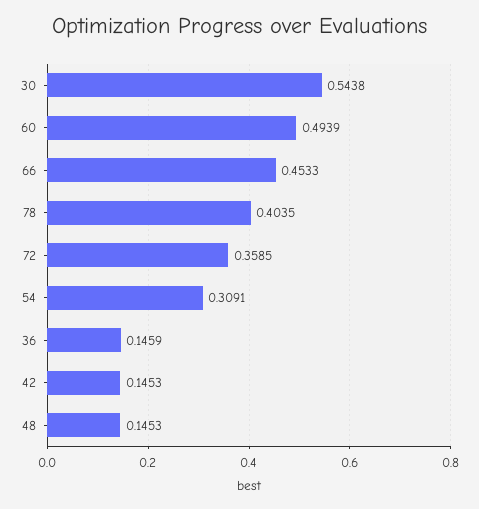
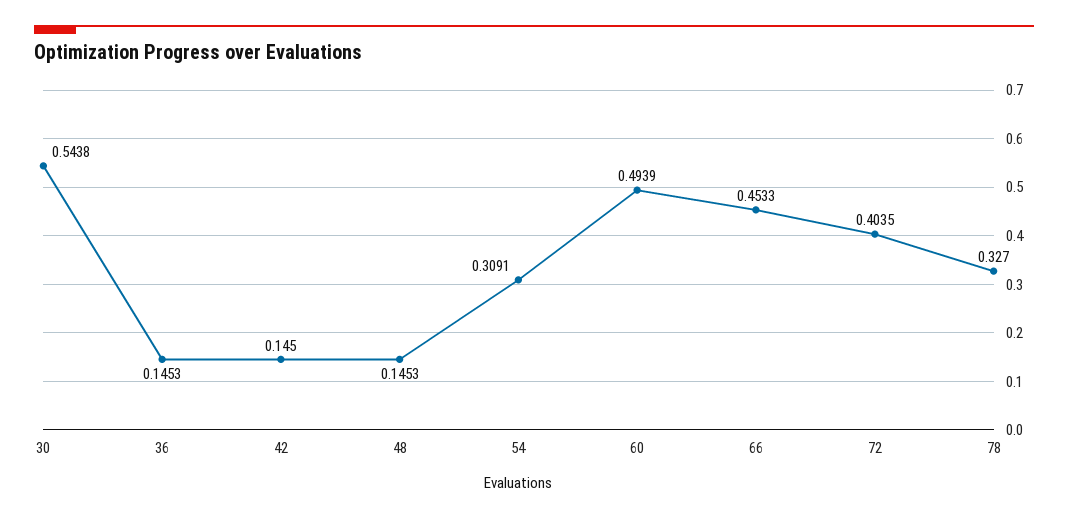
  {
    "30": 0.5438,
    "60": 0.4939,
    "66": 0.4533,
-   "78": 0.4035,
+   "78": 0.327,
-   "72": 0.3585,
+   "72": 0.4035,
    "54": 0.3091,
-   "36": 0.1459,
+   "36": 0.1453,
-   "42": 0.1453,
+   "42": 0.145,
    "48": 0.1453
  }

